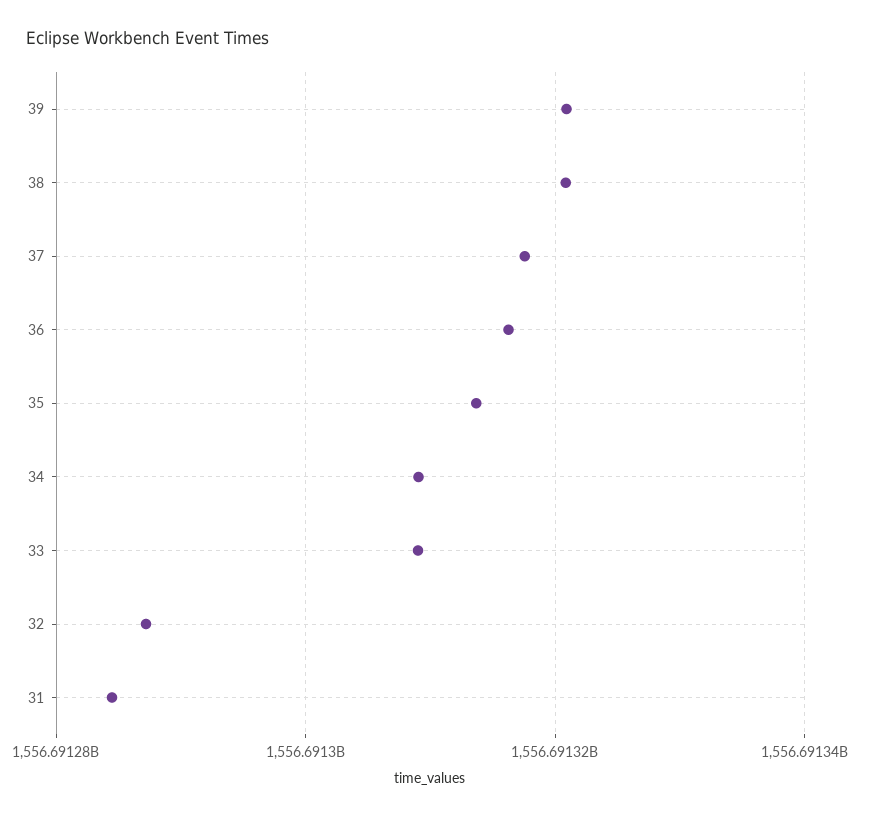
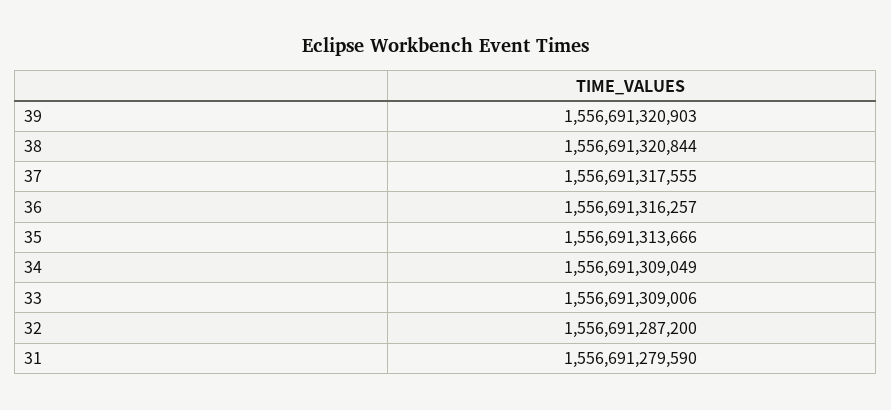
  {
    "39": 1556691320903,
    "38": 1556691320844,
    "37": 1556691317555,
    "36": 1556691316257,
    "35": 1556691313666,
    "34": 1556691309049,
    "33": 1556691309006,
    "32": 1556691287200,
-   "31": 1556691284000
+   "31": 1556691279590
  }

